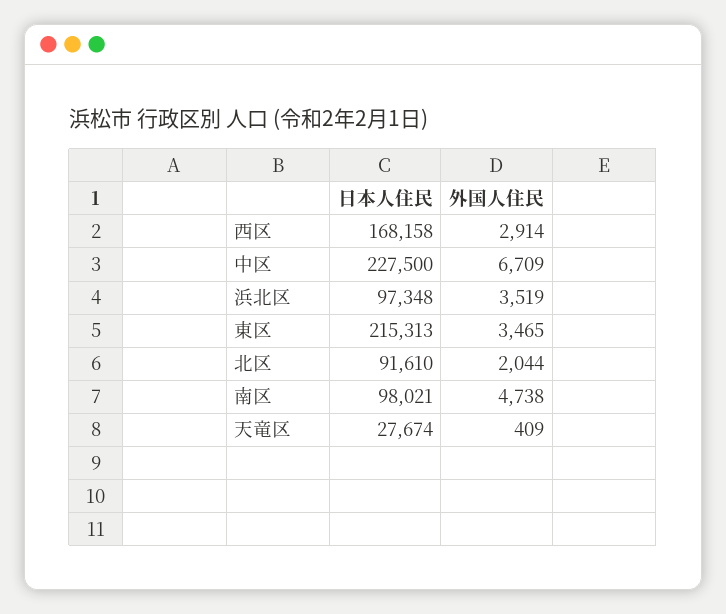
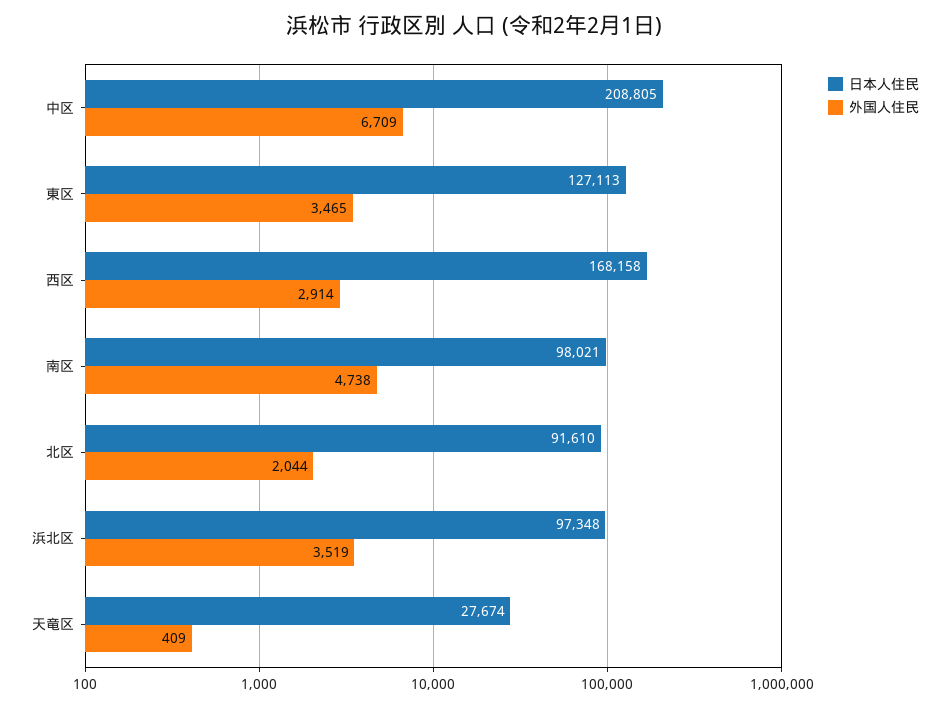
  {
    "日本人住民": {
      "西区": 168158,
-     "中区": 227500,
+     "中区": 208805,
      "浜北区": 97348,
-     "東区": 215313,
+     "東区": 127113,
      "北区": 91610,
      "南区": 98021,
      "天竜区": 27674
    },
    "外国人住民": {
      "西区": 2914,
      "中区": 6709,
      "浜北区": 3519,
      "東区": 3465,
      "北区": 2044,
      "南区": 4738,
      "天竜区": 409
    }
  }

